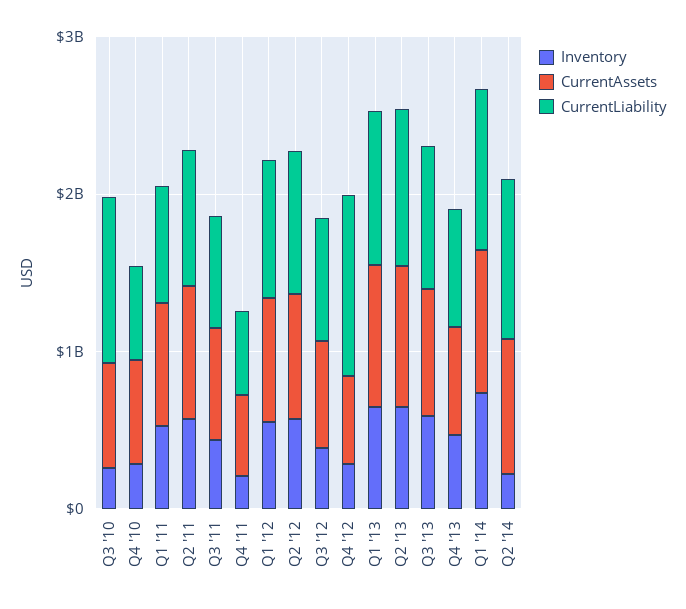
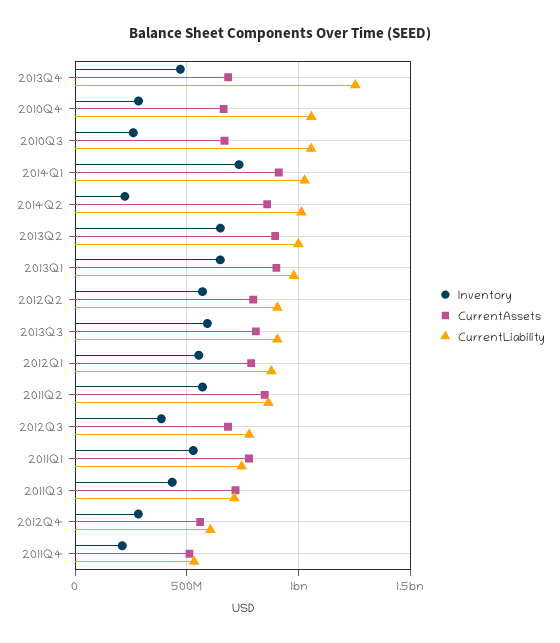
  {
    "Inventory": {
      "Q3 '10": 250000000,
      "Q4 '10": 300000000,
      "Q1 '11": 550000000,
      "Q2 '11": 550000000,
      "Q3 '11": 450000000,
      "Q4 '11": 200000000,
      "Q1 '12": 550000000,
      "Q2 '12": 550000000,
      "Q3 '12": 400000000,
      "Q4 '12": 300000000,
      "Q1 '13": 650000000,
      "Q2 '13": 650000000,
      "Q3 '13": 600000000,
      "Q4 '13": 450000000,
      "Q1 '14": 750000000,
      "Q2 '14": 200000000
    },
    "CurrentAssets": {
      "Q3 '10": 650000000,
      "Q4 '10": 650000000,
      "Q1 '11": 800000000,
      "Q2 '11": 850000000,
      "Q3 '11": 700000000,
      "Q4 '11": 500000000,
      "Q1 '12": 800000000,
      "Q2 '12": 800000000,
      "Q3 '12": 700000000,
      "Q4 '12": 550000000,
      "Q1 '13": 900000000,
      "Q2 '13": 900000000,
      "Q3 '13": 800000000,
      "Q4 '13": 700000000,
      "Q1 '14": 900000000,
      "Q2 '14": 850000000
    },
    "CurrentLiability": {
      "Q3 '10": 1050000000,
-     "Q4 '10": 600000000,
+     "Q4 '10": 1050000000,
      "Q1 '11": 750000000,
      "Q2 '11": 850000000,
      "Q3 '11": 700000000,
      "Q4 '11": 550000000,
      "Q1 '12": 900000000,
      "Q2 '12": 900000000,
      "Q3 '12": 800000000,
-     "Q4 '12": 1200000000,
+     "Q4 '12": 600000000,
      "Q1 '13": 1000000000,
      "Q2 '13": 1000000000,
      "Q3 '13": 900000000,
-     "Q4 '13": 800000000,
+     "Q4 '13": 1250000000,
      "Q1 '14": 1050000000,
      "Q2 '14": 1000000000
    }
  }

